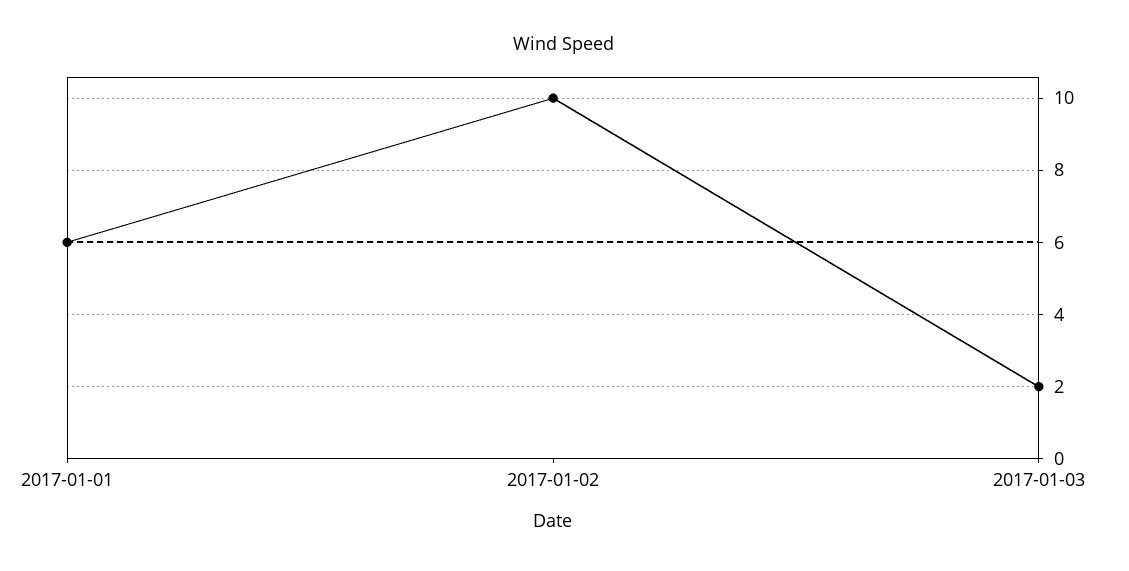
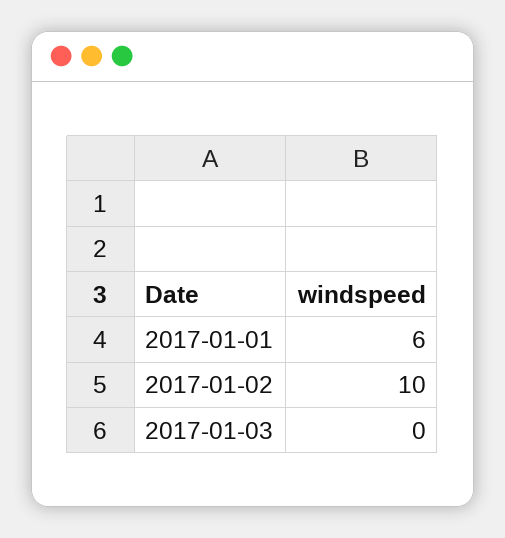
  {
    "2017-01-01": 6,
    "2017-01-02": 10,
-   "2017-01-03": 2
+   "2017-01-03": 0
  }

